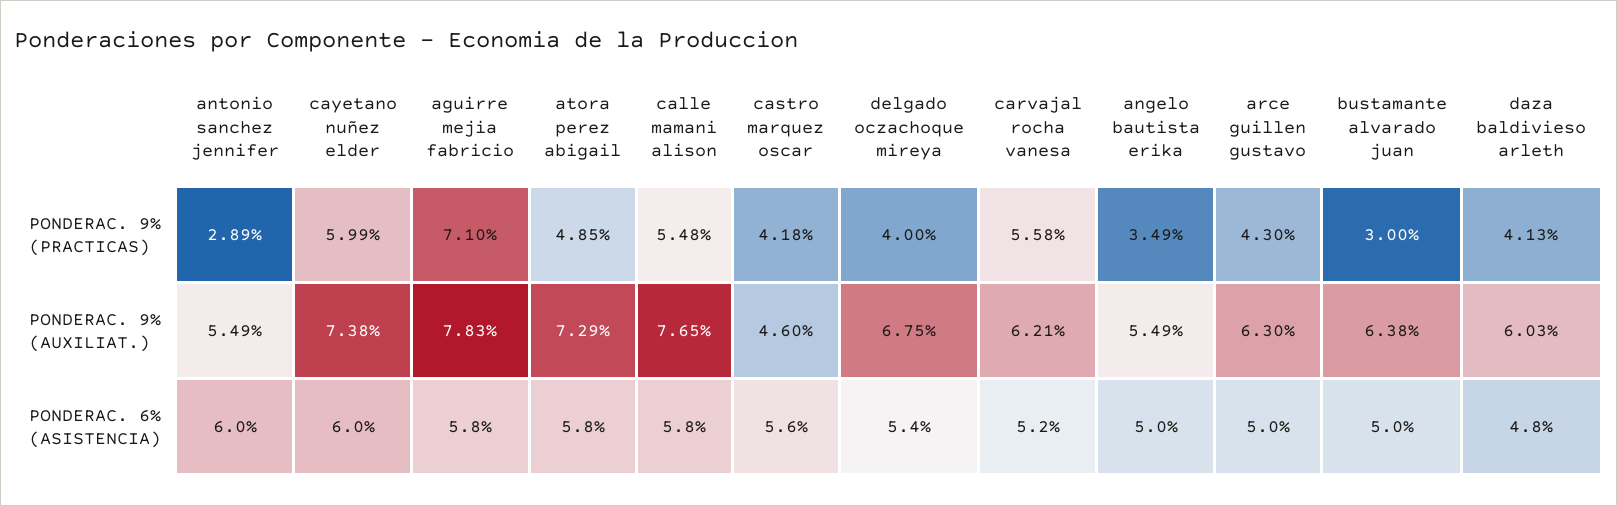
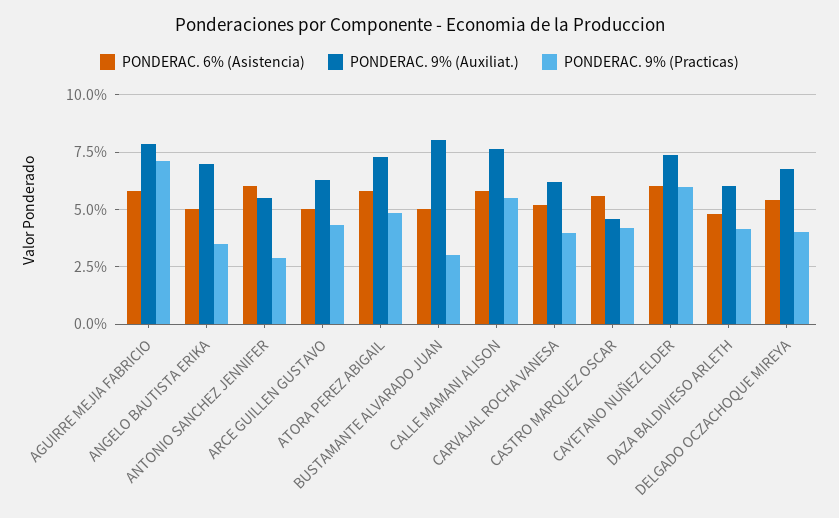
  {
    "PONDERAC. 9% (PRACTICAS)": {
      "antonio sanchez jennifer": 2.89,
      "cayetano nuñez elder": 5.99,
      "aguirre mejia fabricio": 7.1,
      "atora perez abigail": 4.85,
      "calle mamani alison": 5.48,
      "castro marquez oscar": 4.18,
      "delgado oczachoque mireya": 4,
-     "carvajal rocha vanesa": 5.58,
+     "carvajal rocha vanesa": 4,
      "angelo bautista erika": 3.49,
      "arce guillen gustavo": 4.3,
      "bustamante alvarado juan": 3,
      "daza baldivieso arleth": 4.13
    },
    "PONDERAC. 9% (AUXILIAT.)": {
      "antonio sanchez jennifer": 5.49,
      "cayetano nuñez elder": 7.38,
      "aguirre mejia fabricio": 7.83,
      "atora perez abigail": 7.29,
      "calle mamani alison": 7.65,
      "castro marquez oscar": 4.6,
      "delgado oczachoque mireya": 6.75,
      "carvajal rocha vanesa": 6.21,
-     "angelo bautista erika": 5.49,
+     "angelo bautista erika": 7,
      "arce guillen gustavo": 6.3,
-     "bustamante alvarado juan": 6.38,
+     "bustamante alvarado juan": 8,
      "daza baldivieso arleth": 6.03
    },
    "PONDERAC. 6% (ASISTENCIA)": {
      "antonio sanchez jennifer": 6,
      "cayetano nuñez elder": 6,
      "aguirre mejia fabricio": 5.8,
      "atora perez abigail": 5.8,
      "calle mamani alison": 5.8,
      "castro marquez oscar": 5.6,
      "delgado oczachoque mireya": 5.4,
      "carvajal rocha vanesa": 5.2,
      "angelo bautista erika": 5,
      "arce guillen gustavo": 5,
      "bustamante alvarado juan": 5,
      "daza baldivieso arleth": 4.8
    }
  }

